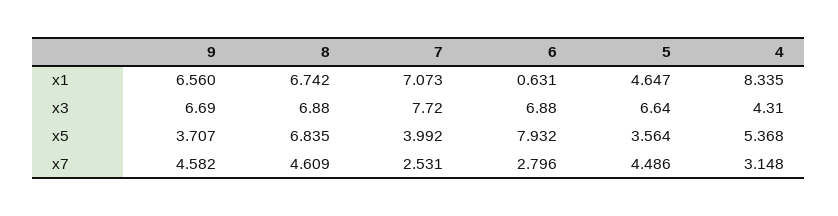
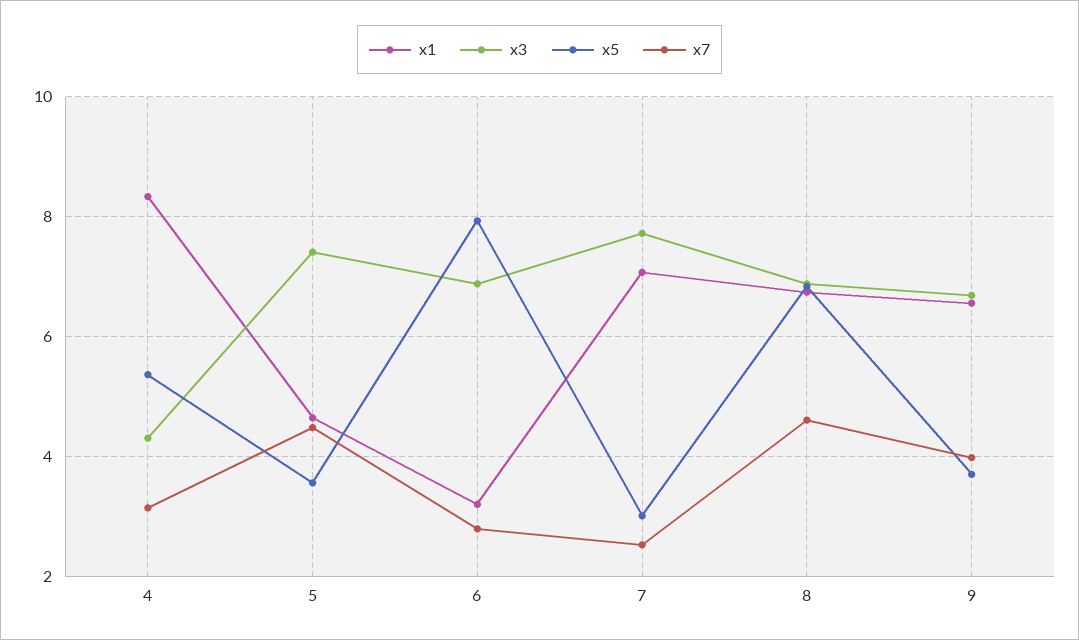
  {
    "x1": {
      "9": 6.56,
      "8": 6.742,
      "7": 7.073,
-     "6": 0.631,
+     "6": 3.2,
      "5": 4.647,
      "4": 8.335
    },
    "x3": {
      "9": 6.69,
      "8": 6.88,
      "7": 7.72,
      "6": 6.88,
-     "5": 6.64,
+     "5": 7.4,
      "4": 4.31
    },
    "x5": {
      "9": 3.707,
      "8": 6.835,
-     "7": 3.992,
+     "7": 3,
      "6": 7.932,
      "5": 3.564,
      "4": 5.368
    },
    "x7": {
-     "9": 4.582,
+     "9": 4,
      "8": 4.609,
      "7": 2.531,
      "6": 2.796,
      "5": 4.486,
      "4": 3.148
    }
  }

